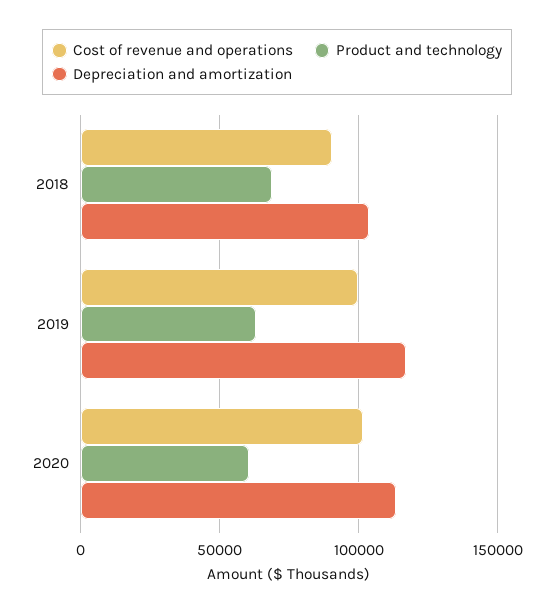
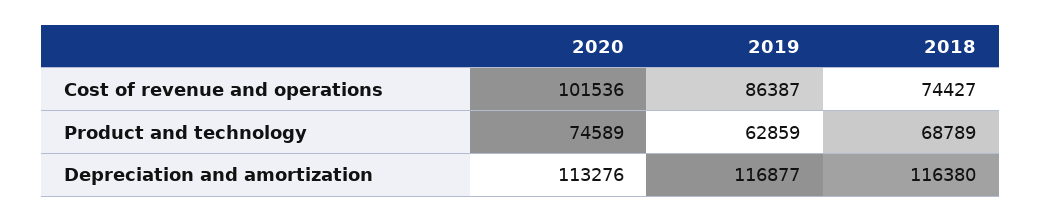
  {
    "Cost of revenue and operations": {
-     "2018": 90000,
+     "2018": 74427,
-     "2019": 100000,
+     "2019": 86387,
      "2020": 101536
    },
    "Product and technology": {
      "2018": 68789,
      "2019": 62859,
-     "2020": 60000
+     "2020": 74589
    },
    "Depreciation and amortization": {
-     "2018": 105000,
+     "2018": 116380,
      "2019": 116877,
      "2020": 113276
    }
  }

